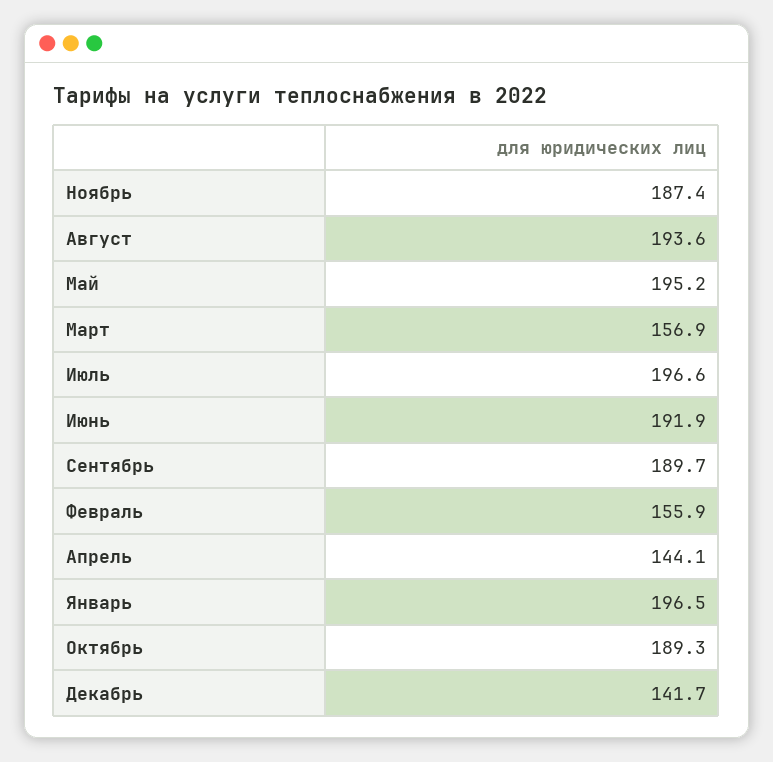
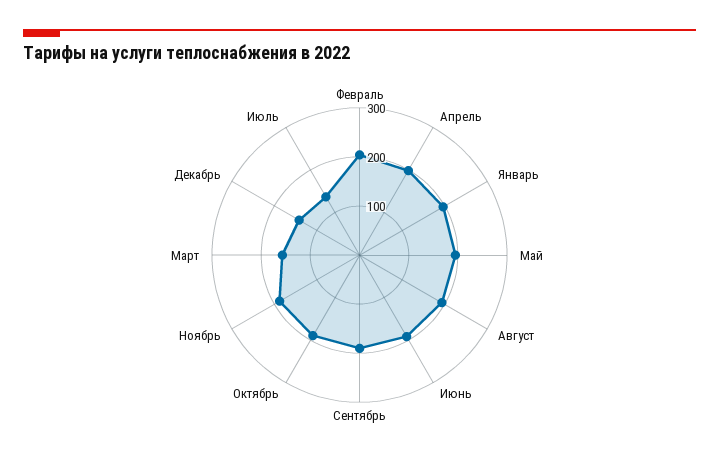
  {
    "Ноябрь": 187.4,
    "Август": 193.6,
    "Май": 195.2,
    "Март": 156.9,
-   "Июль": 196.6,
+   "Июль": 140,
    "Июнь": 191.9,
    "Сентябрь": 189.7,
-   "Февраль": 155.9,
+   "Февраль": 200,
-   "Апрель": 144.1,
+   "Апрель": 200,
    "Январь": 196.5,
    "Октябрь": 189.3,
    "Декабрь": 141.7
  }

